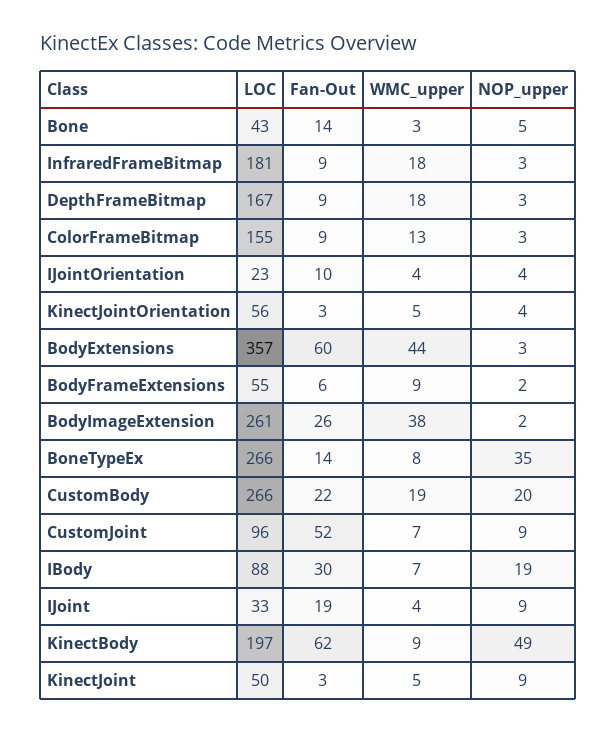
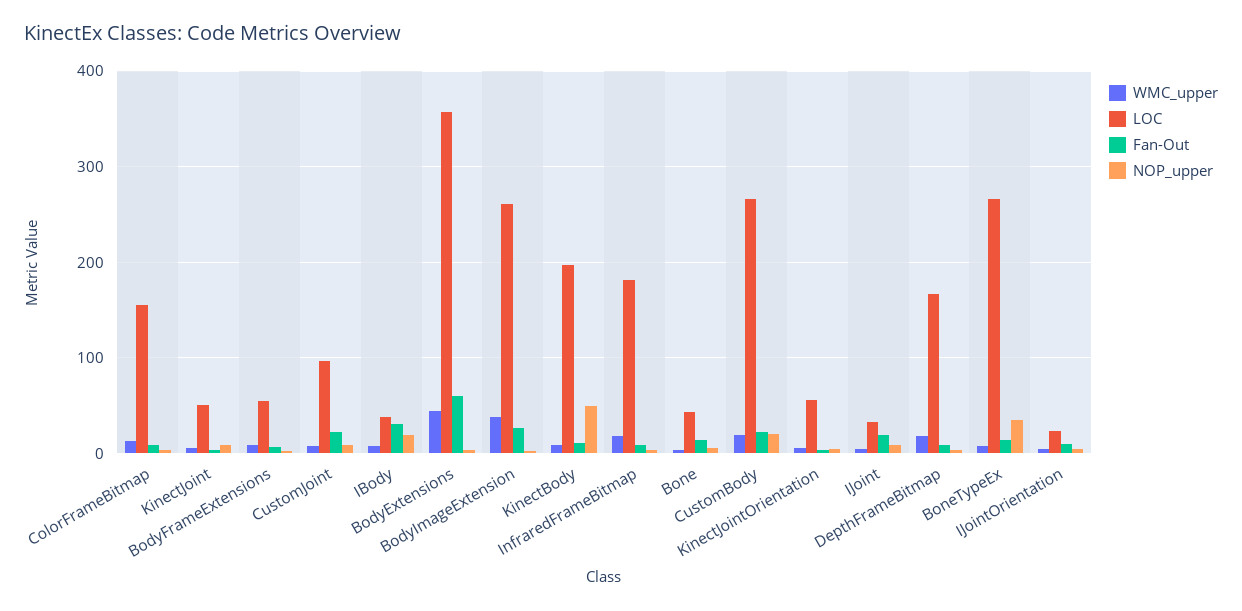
  {
    "LOC": {
      "Bone": 43,
      "InfraredFrameBitmap": 181,
      "DepthFrameBitmap": 167,
      "ColorFrameBitmap": 155,
      "IJointOrientation": 23,
      "KinectJointOrientation": 56,
      "BodyExtensions": 357,
      "BodyFrameExtensions": 55,
      "BodyImageExtension": 261,
      "BoneTypeEx": 266,
      "CustomBody": 266,
      "CustomJoint": 96,
-     "IBody": 88,
+     "IBody": 40,
      "IJoint": 33,
      "KinectBody": 197,
      "KinectJoint": 50
    },
    "Fan-Out": {
      "Bone": 14,
      "InfraredFrameBitmap": 9,
      "DepthFrameBitmap": 9,
      "ColorFrameBitmap": 9,
      "IJointOrientation": 10,
      "KinectJointOrientation": 3,
      "BodyExtensions": 60,
      "BodyFrameExtensions": 6,
      "BodyImageExtension": 26,
      "BoneTypeEx": 14,
      "CustomBody": 22,
-     "CustomJoint": 52,
+     "CustomJoint": 20,
      "IBody": 30,
      "IJoint": 19,
-     "KinectBody": 62,
+     "KinectBody": 10,
      "KinectJoint": 3
    },
    "WMC_upper": {
      "Bone": 3,
      "InfraredFrameBitmap": 18,
      "DepthFrameBitmap": 18,
      "ColorFrameBitmap": 13,
      "IJointOrientation": 4,
      "KinectJointOrientation": 5,
      "BodyExtensions": 44,
      "BodyFrameExtensions": 9,
      "BodyImageExtension": 38,
      "BoneTypeEx": 8,
      "CustomBody": 19,
      "CustomJoint": 7,
      "IBody": 7,
      "IJoint": 4,
      "KinectBody": 9,
      "KinectJoint": 5
    },
    "NOP_upper": {
      "Bone": 5,
      "InfraredFrameBitmap": 3,
      "DepthFrameBitmap": 3,
      "ColorFrameBitmap": 3,
      "IJointOrientation": 4,
      "KinectJointOrientation": 4,
      "BodyExtensions": 3,
      "BodyFrameExtensions": 2,
      "BodyImageExtension": 2,
      "BoneTypeEx": 35,
      "CustomBody": 20,
      "CustomJoint": 9,
      "IBody": 19,
      "IJoint": 9,
      "KinectBody": 49,
      "KinectJoint": 9
    }
  }

